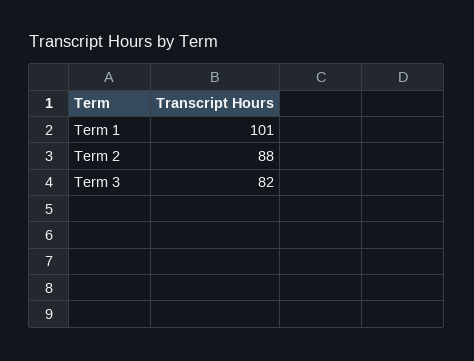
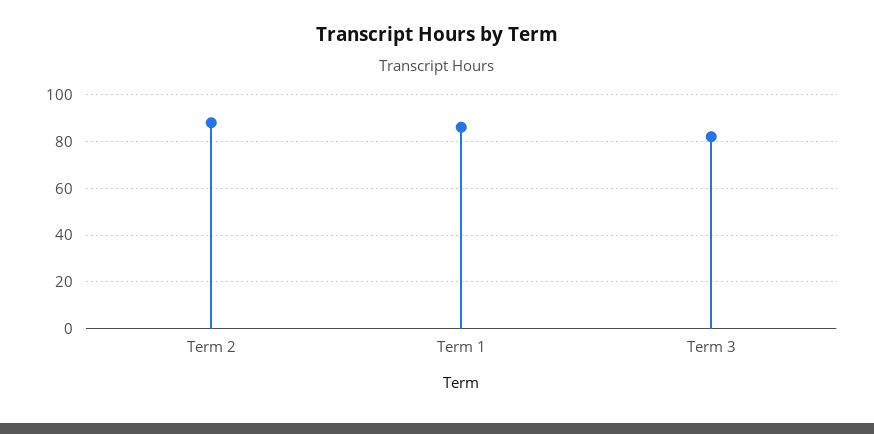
  {
-   "Term 1": 101,
+   "Term 1": 85,
    "Term 2": 88,
    "Term 3": 82
  }

